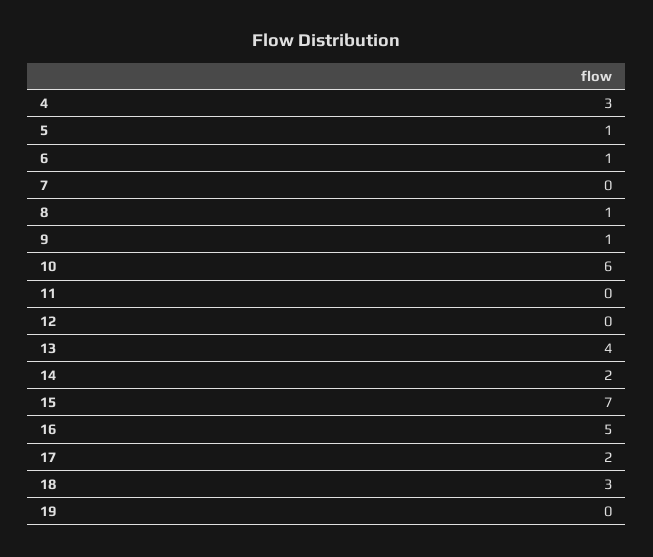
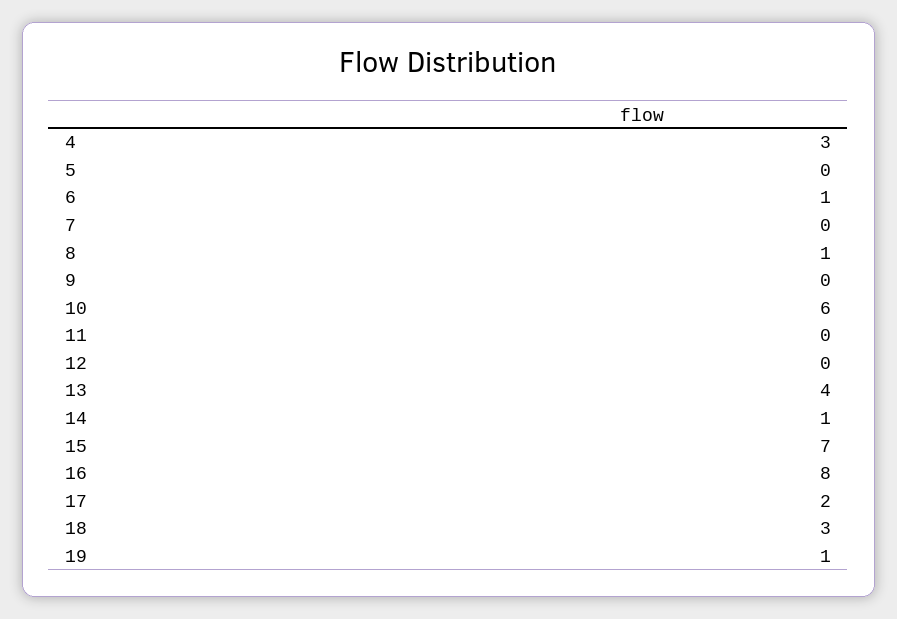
  {
    "4": 3,
-   "5": 1,
+   "5": 0,
    "6": 1,
    "7": 0,
    "8": 1,
-   "9": 1,
+   "9": 0,
    "10": 6,
    "11": 0,
    "12": 0,
    "13": 4,
-   "14": 2,
+   "14": 1,
    "15": 7,
-   "16": 5,
+   "16": 8,
    "17": 2,
    "18": 3,
-   "19": 0
+   "19": 1
  }

